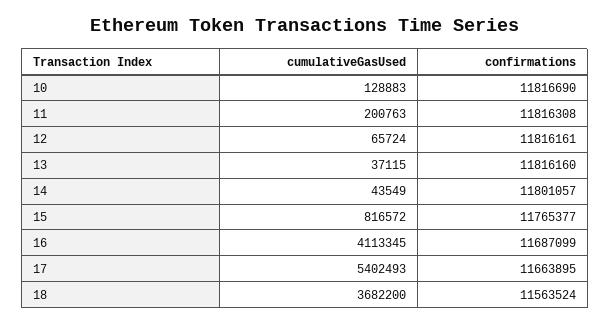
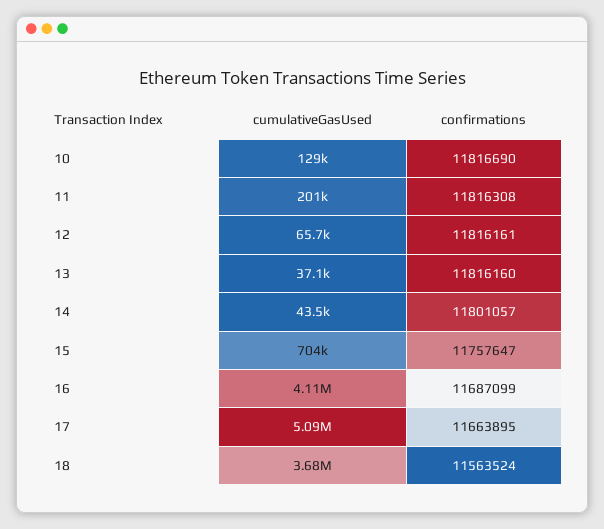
  {
    "cumulativeGasUsed": {
      "10": 128883,
      "11": 200763,
      "12": 65724,
      "13": 37115,
      "14": 43549,
-     "15": 816572,
+     "15": 704000,
      "16": 4113345,
-     "17": 5402493,
+     "17": 5090000,
      "18": 3682200
    },
    "confirmations": {
      "10": 11816690,
      "11": 11816308,
      "12": 11816161,
      "13": 11816160,
      "14": 11801057,
-     "15": 11765377,
+     "15": 11757647,
      "16": 11687099,
      "17": 11663895,
      "18": 11563524
    }
  }

